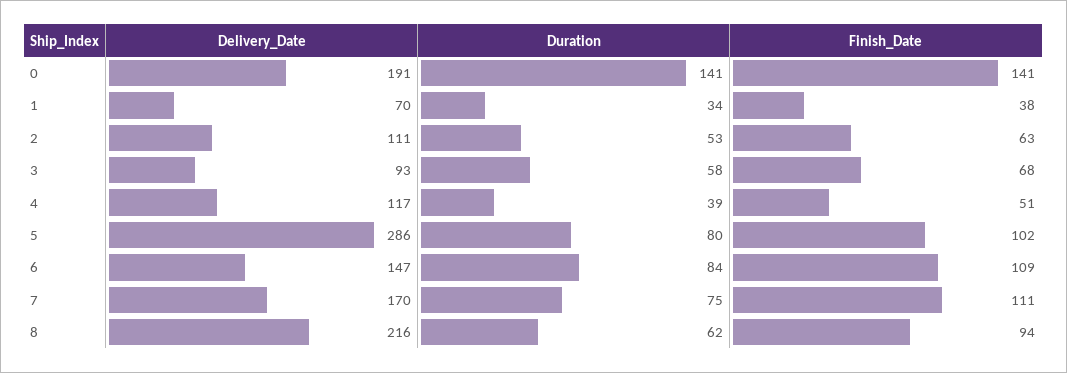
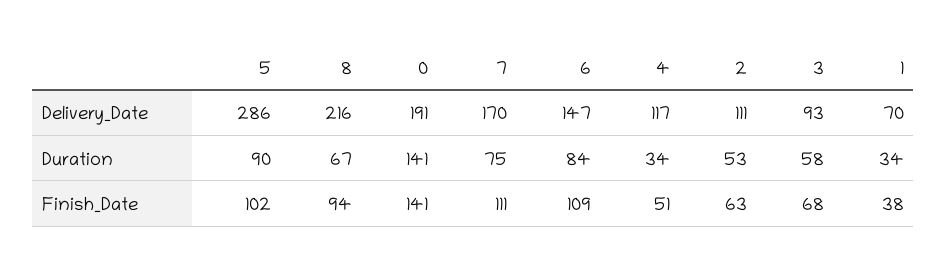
  {
    "Delivery_Date": {
      "0": 191,
      "1": 70,
      "2": 111,
      "3": 93,
      "4": 117,
      "5": 286,
      "6": 147,
      "7": 170,
      "8": 216
    },
    "Duration": {
      "0": 141,
      "1": 34,
      "2": 53,
      "3": 58,
-     "4": 39,
+     "4": 34,
-     "5": 80,
+     "5": 90,
      "6": 84,
      "7": 75,
-     "8": 62
+     "8": 67
    },
    "Finish_Date": {
      "0": 141,
      "1": 38,
      "2": 63,
      "3": 68,
      "4": 51,
      "5": 102,
      "6": 109,
      "7": 111,
      "8": 94
    }
  }

